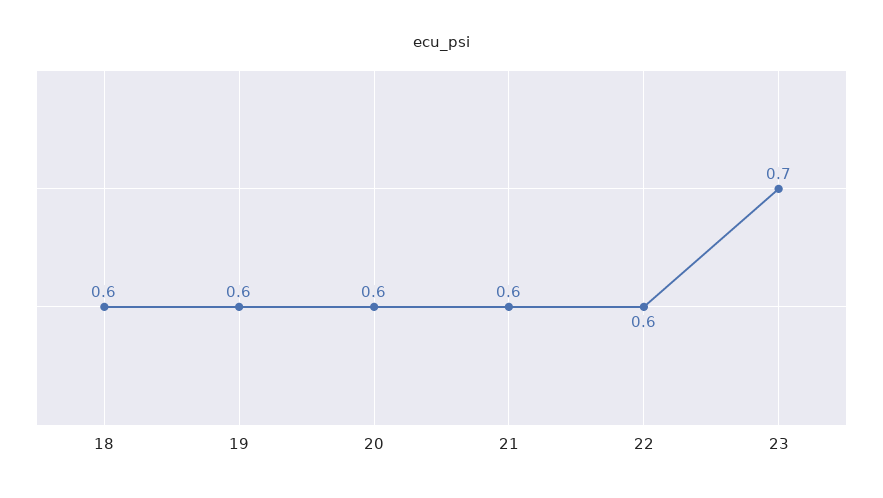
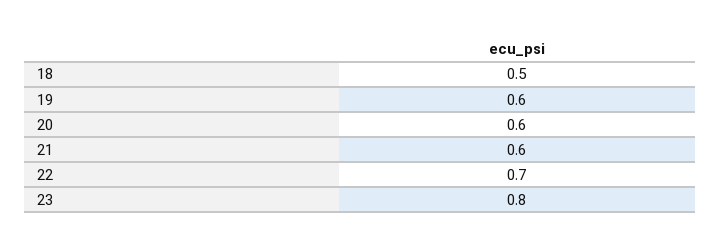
  {
-   "18": 0.6,
+   "18": 0.5,
    "19": 0.6,
    "20": 0.6,
    "21": 0.6,
-   "22": 0.6,
+   "22": 0.7,
-   "23": 0.7
+   "23": 0.8
  }

